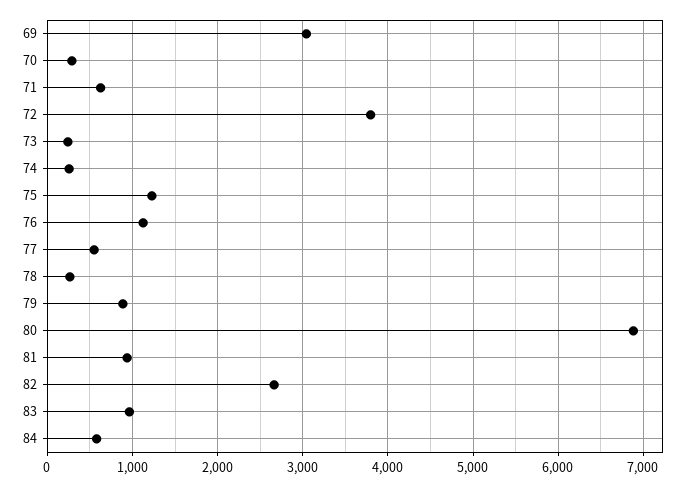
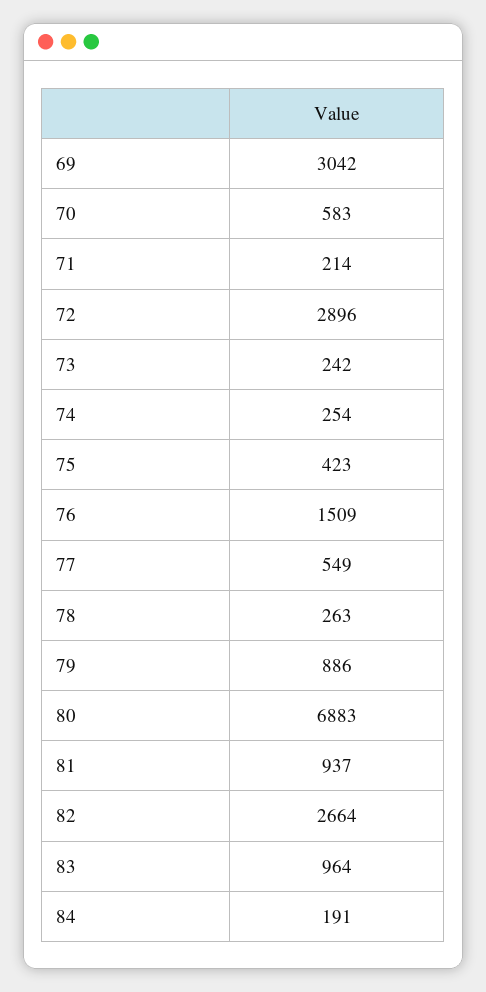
  {
    "69": 3042,
-   "70": 300,
+   "70": 583,
-   "71": 600,
+   "71": 214,
-   "72": 3800,
+   "72": 2896,
    "73": 242,
    "74": 254,
-   "75": 1200,
+   "75": 423,
-   "76": 1100,
+   "76": 1509,
    "77": 549,
    "78": 263,
    "79": 886,
    "80": 6883,
    "81": 937,
    "82": 2664,
    "83": 964,
-   "84": 600
+   "84": 191
  }

